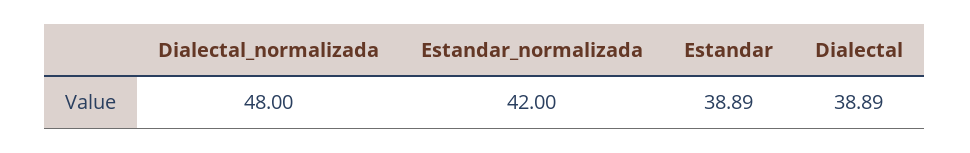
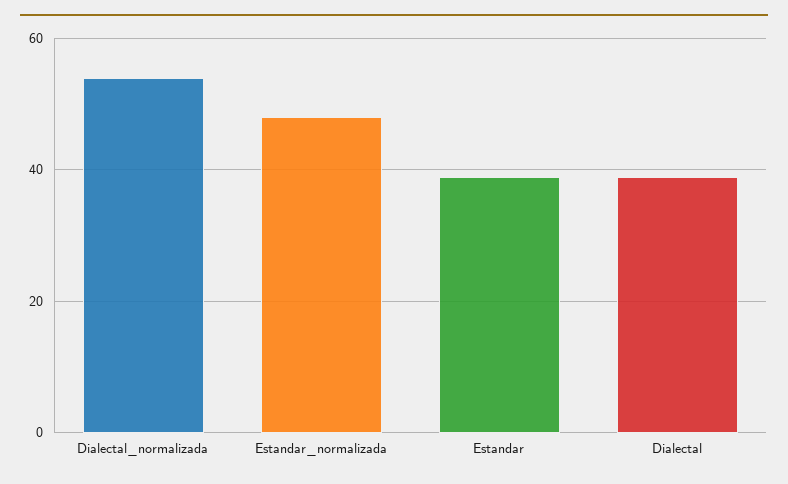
  {
-   "Dialectal_normalizada": 48,
+   "Dialectal_normalizada": 54,
-   "Estandar_normalizada": 42,
+   "Estandar_normalizada": 48,
    "Estandar": 38.89,
    "Dialectal": 38.89
  }

